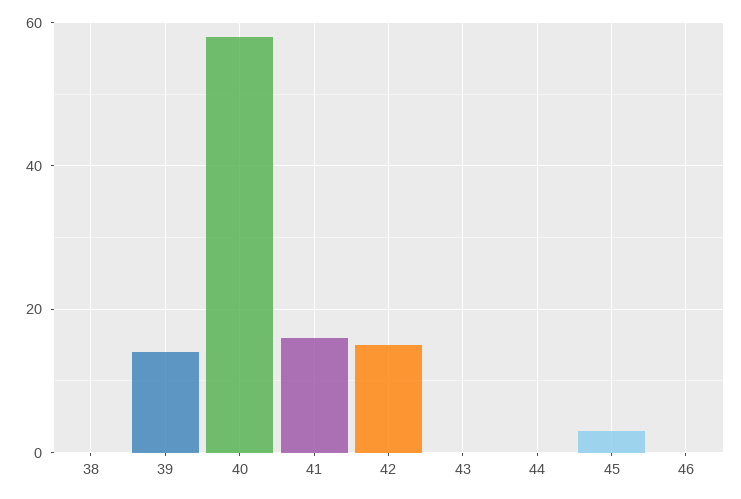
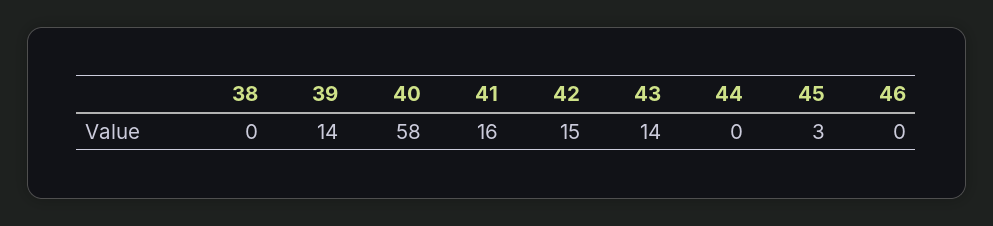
  {
    "38": 0,
    "39": 14,
    "40": 58,
    "41": 16,
    "42": 15,
-   "43": 0,
+   "43": 14,
    "44": 0,
    "45": 3,
    "46": 0
  }

